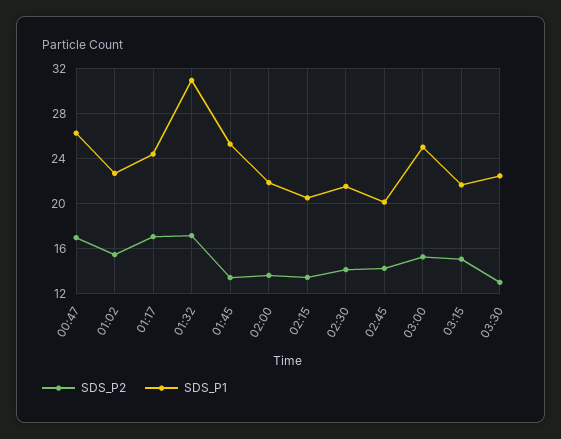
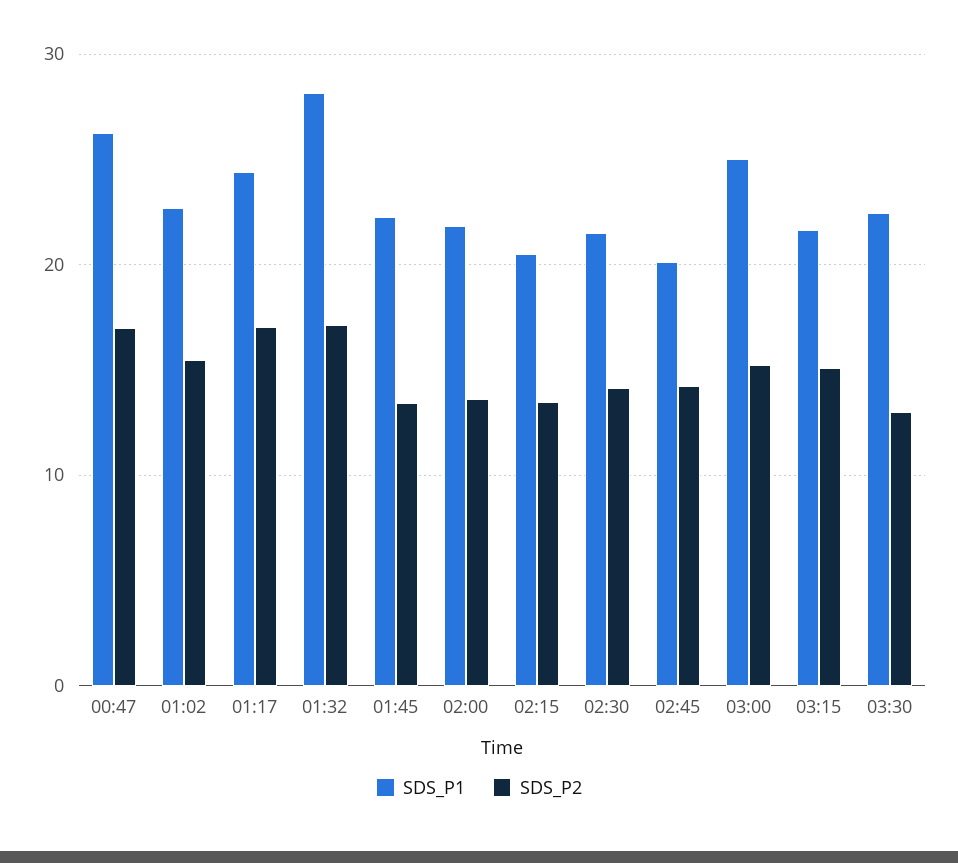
  {
    "SDS_P2": {
      "00:47": 17,
      "01:02": 15,
      "01:17": 17,
      "01:32": 17,
      "01:45": 13,
      "02:00": 14,
      "02:15": 13,
      "02:30": 14,
      "02:45": 14,
      "03:00": 15,
      "03:15": 15,
      "03:30": 13
    },
    "SDS_P1": {
      "00:47": 26,
      "01:02": 23,
      "01:17": 24,
-     "01:32": 31,
+     "01:32": 28,
-     "01:45": 25,
+     "01:45": 22,
      "02:00": 22,
      "02:15": 21,
      "02:30": 22,
      "02:45": 20,
      "03:00": 25,
      "03:15": 22,
      "03:30": 22
    }
  }

